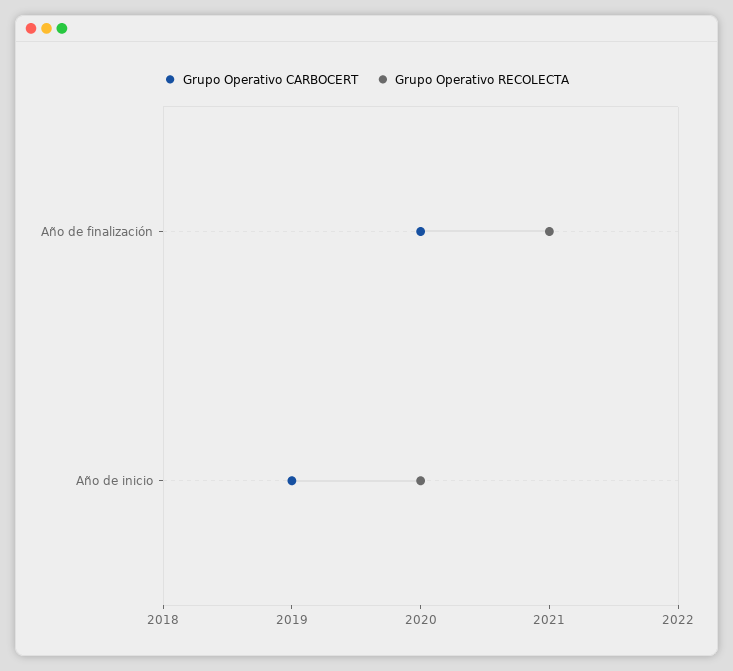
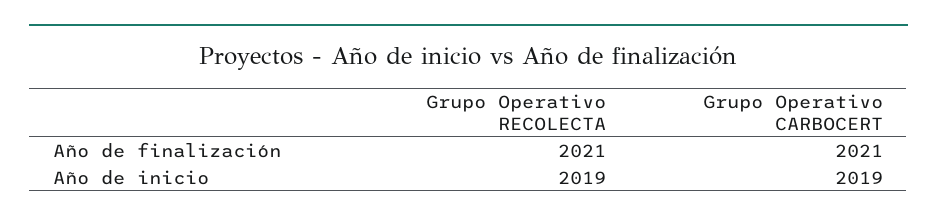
  {
    "Grupo Operativo CARBOCERT": {
-     "Año de finalización": 2020,
+     "Año de finalización": 2021,
      "Año de inicio": 2019
    },
    "Grupo Operativo RECOLECTA": {
      "Año de finalización": 2021,
-     "Año de inicio": 2020
+     "Año de inicio": 2019
    }
  }

